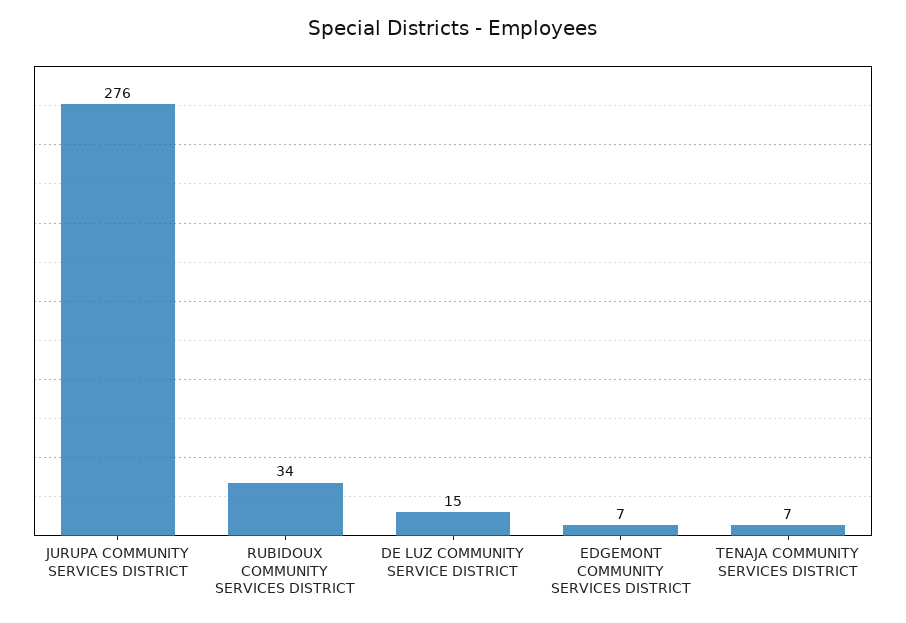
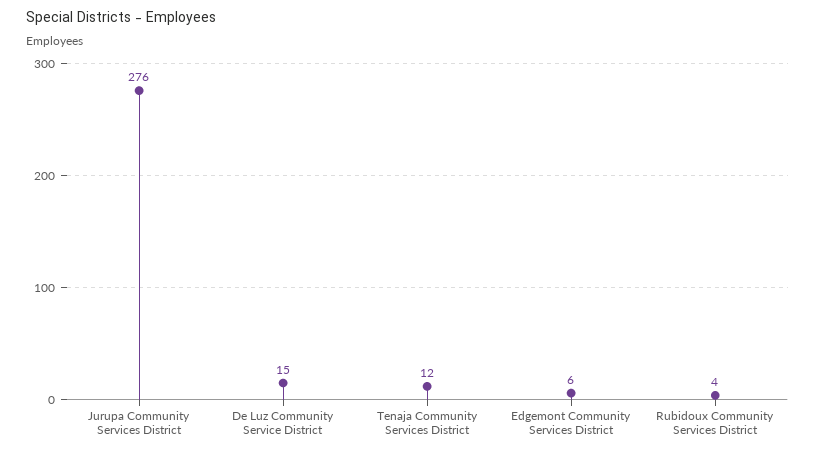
  {
    "JURUPA COMMUNITY SERVICES DISTRICT": 276,
-   "RUBIDOUX COMMUNITY SERVICES DISTRICT": 34,
+   "RUBIDOUX COMMUNITY SERVICES DISTRICT": 4,
    "DE LUZ COMMUNITY SERVICE DISTRICT": 15,
-   "EDGEMONT COMMUNITY SERVICES DISTRICT": 7,
+   "EDGEMONT COMMUNITY SERVICES DISTRICT": 6,
-   "TENAJA COMMUNITY SERVICES DISTRICT": 7
+   "TENAJA COMMUNITY SERVICES DISTRICT": 12
  }

